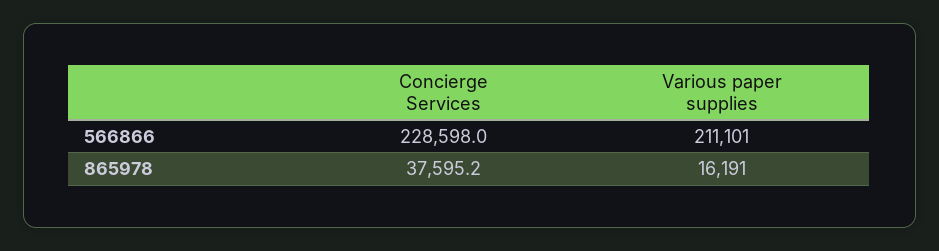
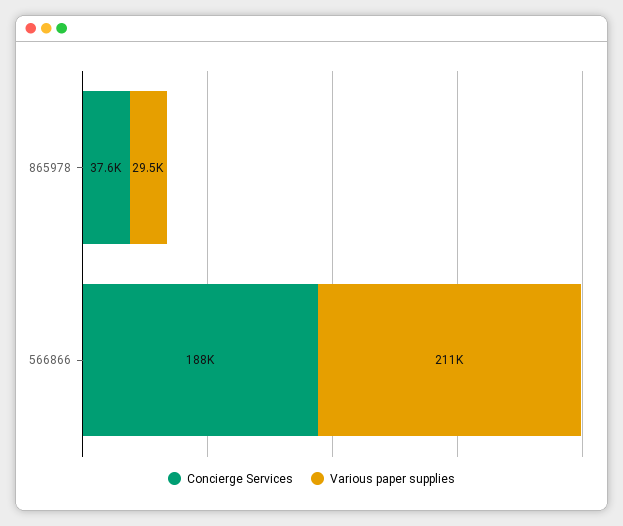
  {
    "Concierge Services": {
-     "566866": 228598,
+     "566866": 188000,
      "865978": 37595.2
    },
    "Various paper supplies": {
      "566866": 211101,
-     "865978": 16191
+     "865978": 29500
    }
  }

